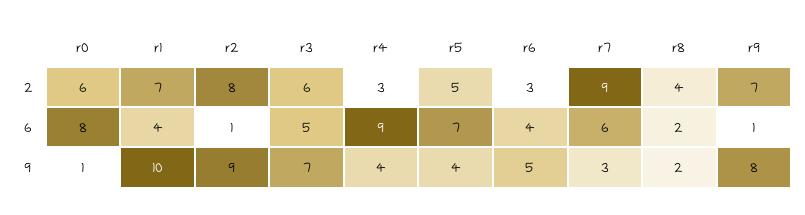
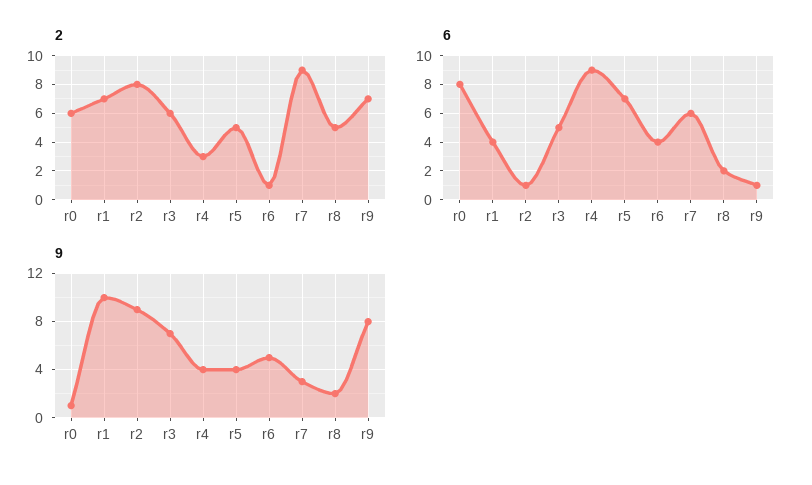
  {
    "2": {
      "r0": 6,
      "r1": 7,
      "r2": 8,
      "r3": 6,
      "r4": 3,
      "r5": 5,
-     "r6": 3,
+     "r6": 1,
      "r7": 9,
-     "r8": 4,
+     "r8": 5,
      "r9": 7
    },
    "6": {
      "r0": 8,
      "r1": 4,
      "r2": 1,
      "r3": 5,
      "r4": 9,
      "r5": 7,
      "r6": 4,
      "r7": 6,
      "r8": 2,
      "r9": 1
    },
    "9": {
      "r0": 1,
      "r1": 10,
      "r2": 9,
      "r3": 7,
      "r4": 4,
      "r5": 4,
      "r6": 5,
      "r7": 3,
      "r8": 2,
      "r9": 8
    }
  }

